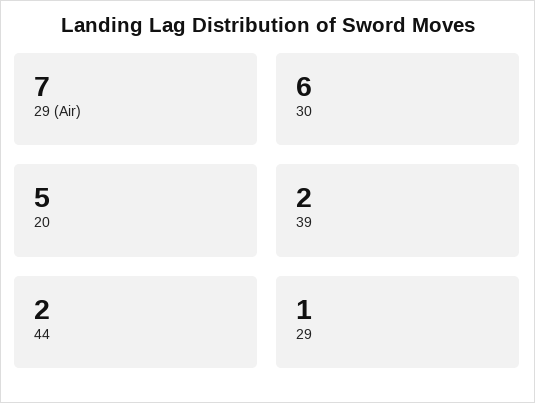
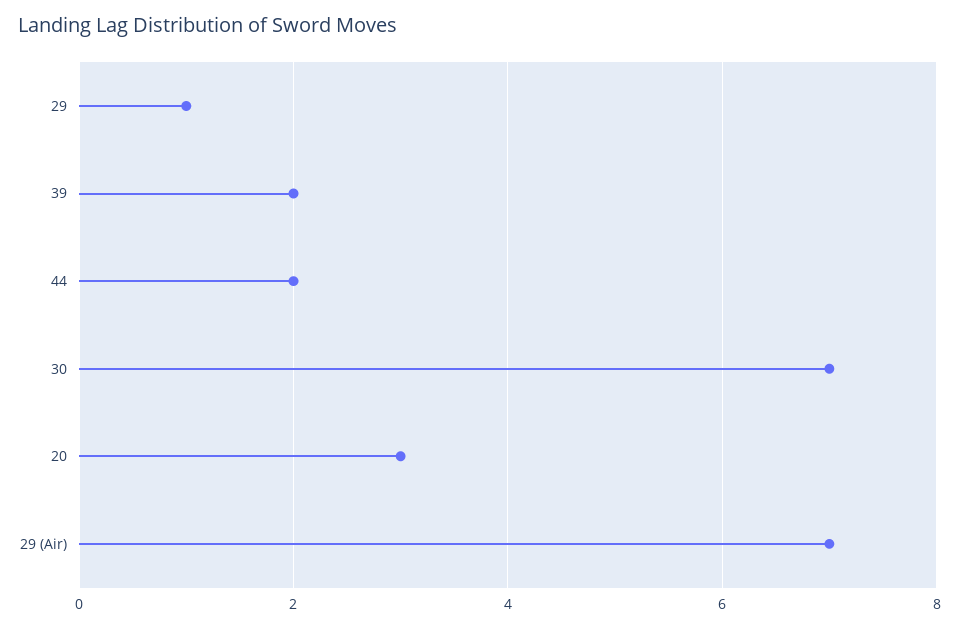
  {
    "29 (Air)": 7,
-   "30": 6,
+   "30": 7,
-   "20": 5,
+   "20": 3,
    "39": 2,
    "44": 2,
    "29": 1
  }

